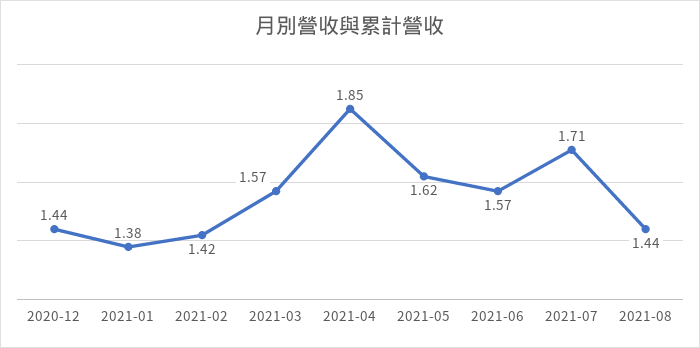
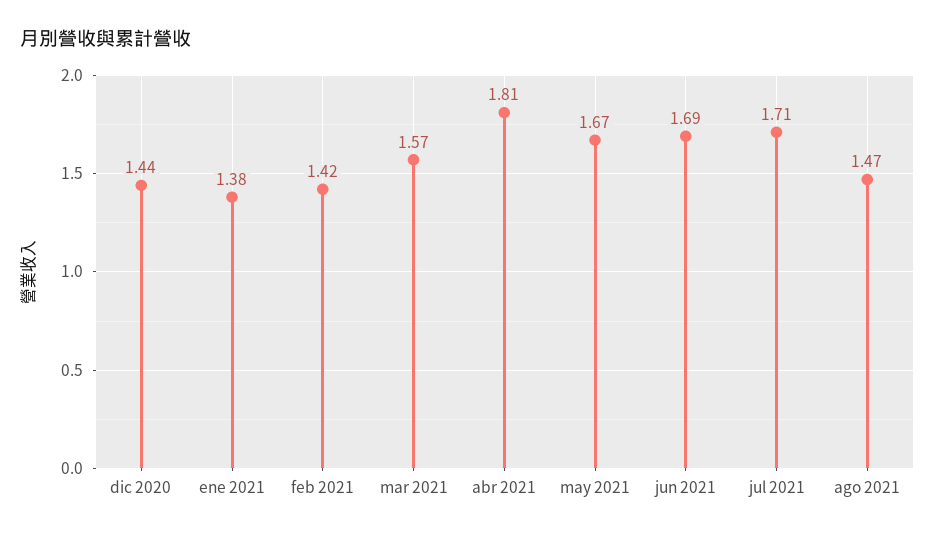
  {
    "2020-12": 1.44,
    "2021-01": 1.38,
    "2021-02": 1.42,
    "2021-03": 1.57,
-   "2021-04": 1.85,
+   "2021-04": 1.81,
-   "2021-05": 1.62,
+   "2021-05": 1.67,
-   "2021-06": 1.57,
+   "2021-06": 1.69,
    "2021-07": 1.71,
-   "2021-08": 1.44
+   "2021-08": 1.47
  }

